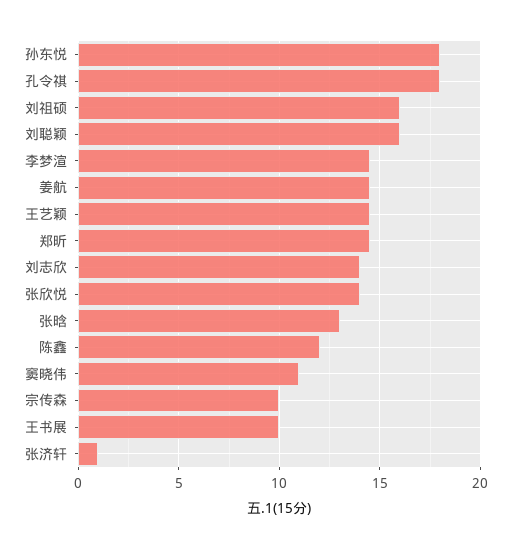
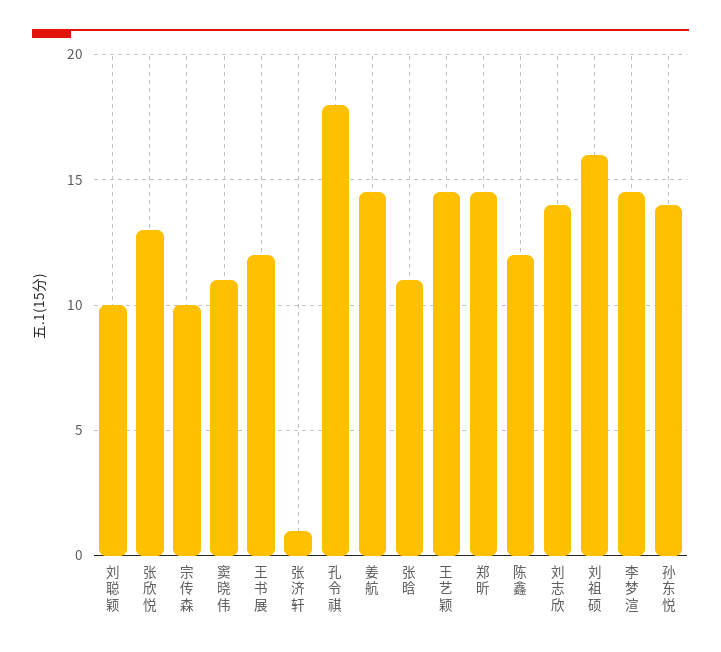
  {
-   "孙东悦": 18,
+   "孙东悦": 14,
    "孔令祺": 18,
    "刘祖硕": 16,
-   "刘聪颖": 16,
+   "刘聪颖": 10,
    "李梦渲": 14.5,
    "姜航": 14.5,
    "王艺颖": 14.5,
    "郑昕": 14.5,
    "刘志欣": 14,
-   "张欣悦": 14,
+   "张欣悦": 13,
-   "张晗": 13,
+   "张晗": 11,
    "陈鑫": 12,
    "窦晓伟": 11,
    "宗传森": 10,
-   "王书展": 10,
+   "王书展": 12,
    "张济轩": 1
  }

